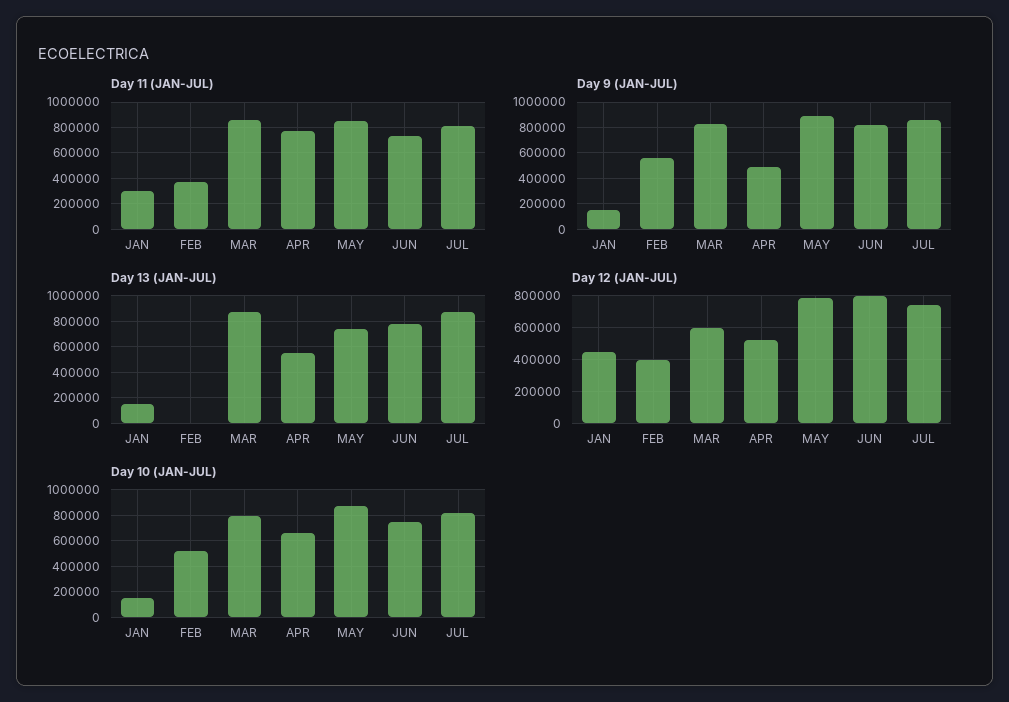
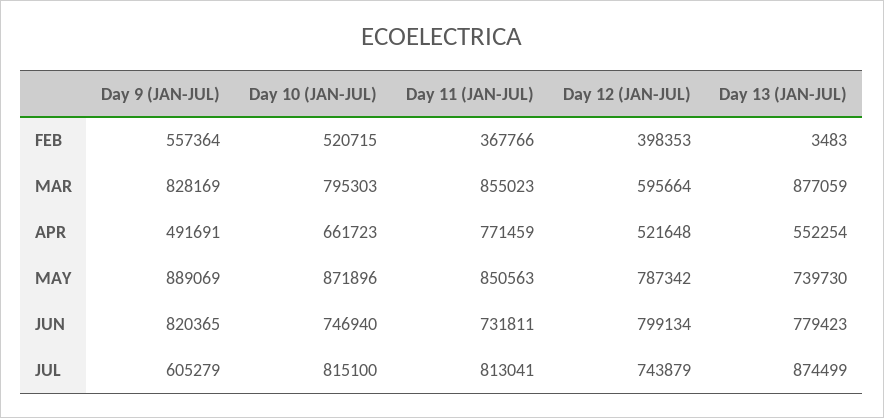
  {
    "Day 11 (JAN-JUL)": {
-     "JAN": 300000,
      "FEB": 367766,
      "MAR": 855023,
      "APR": 771459,
      "MAY": 850563,
      "JUN": 731811,
      "JUL": 813041
    },
    "Day 9 (JAN-JUL)": {
-     "JAN": 150000,
      "FEB": 557364,
      "MAR": 828169,
      "APR": 491691,
      "MAY": 889069,
      "JUN": 820365,
-     "JUL": 850000
+     "JUL": 605279
    },
    "Day 13 (JAN-JUL)": {
-     "JAN": 150000,
      "FEB": 3483,
      "MAR": 877059,
      "APR": 552254,
      "MAY": 739730,
      "JUN": 779423,
      "JUL": 874499
    },
    "Day 12 (JAN-JUL)": {
-     "JAN": 450000,
      "FEB": 398353,
      "MAR": 595664,
      "APR": 521648,
      "MAY": 787342,
      "JUN": 799134,
      "JUL": 743879
    },
    "Day 10 (JAN-JUL)": {
-     "JAN": 150000,
      "FEB": 520715,
      "MAR": 795303,
      "APR": 661723,
      "MAY": 871896,
      "JUN": 746940,
      "JUL": 815100
    }
  }

